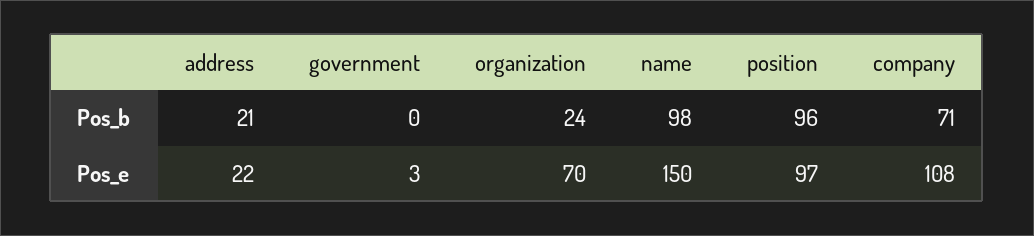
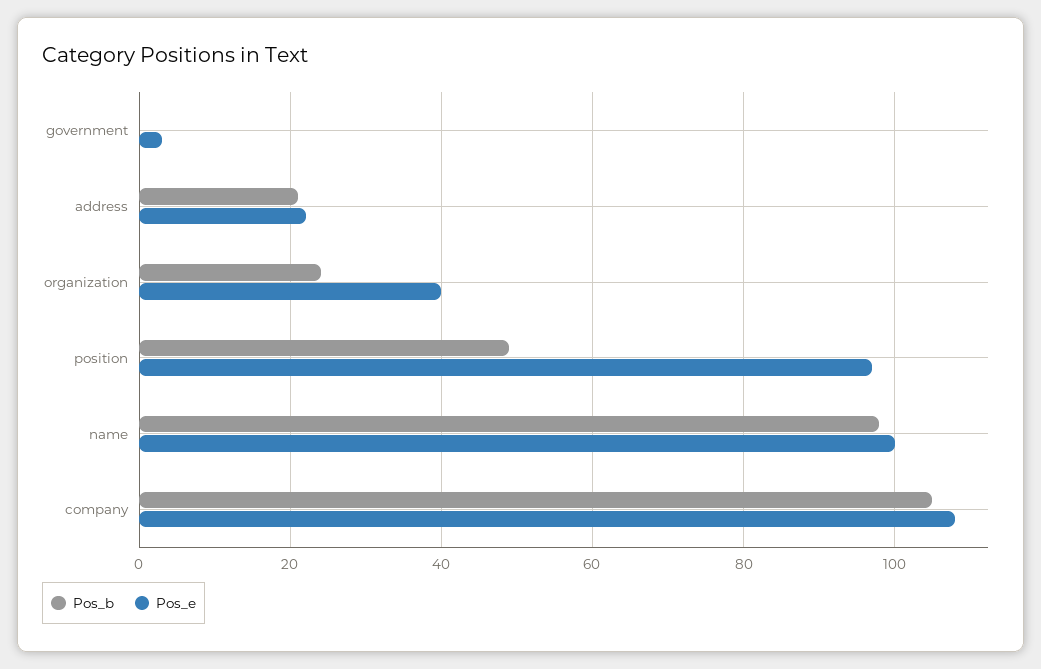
  {
    "Pos_b": {
      "address": 21,
      "government": 0,
      "organization": 24,
      "name": 98,
-     "position": 96,
+     "position": 50,
-     "company": 71
+     "company": 105
    },
    "Pos_e": {
      "address": 22,
      "government": 3,
-     "organization": 70,
+     "organization": 40,
-     "name": 150,
+     "name": 100,
      "position": 97,
      "company": 108
    }
  }

